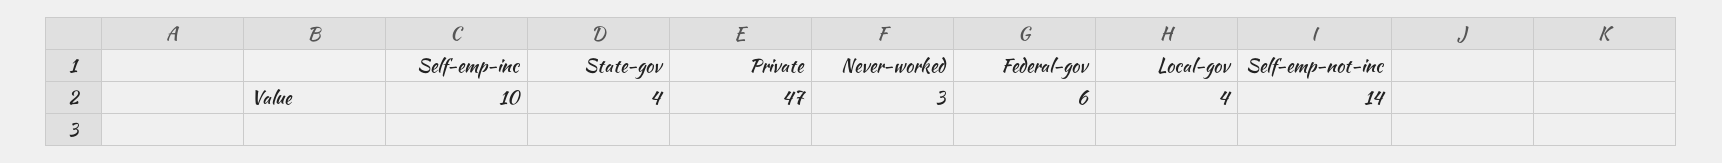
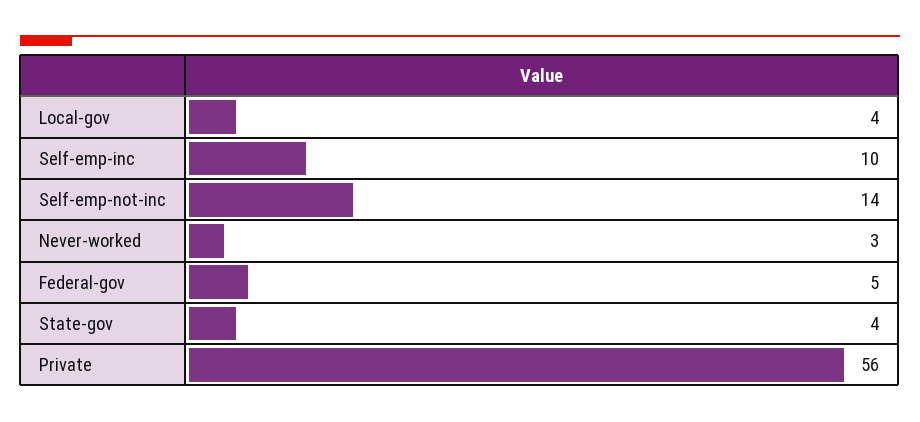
  {
    "Self-emp-inc": 10,
    "State-gov": 4,
-   "Private": 47,
+   "Private": 56,
    "Never-worked": 3,
-   "Federal-gov": 6,
+   "Federal-gov": 5,
    "Local-gov": 4,
    "Self-emp-not-inc": 14
  }

